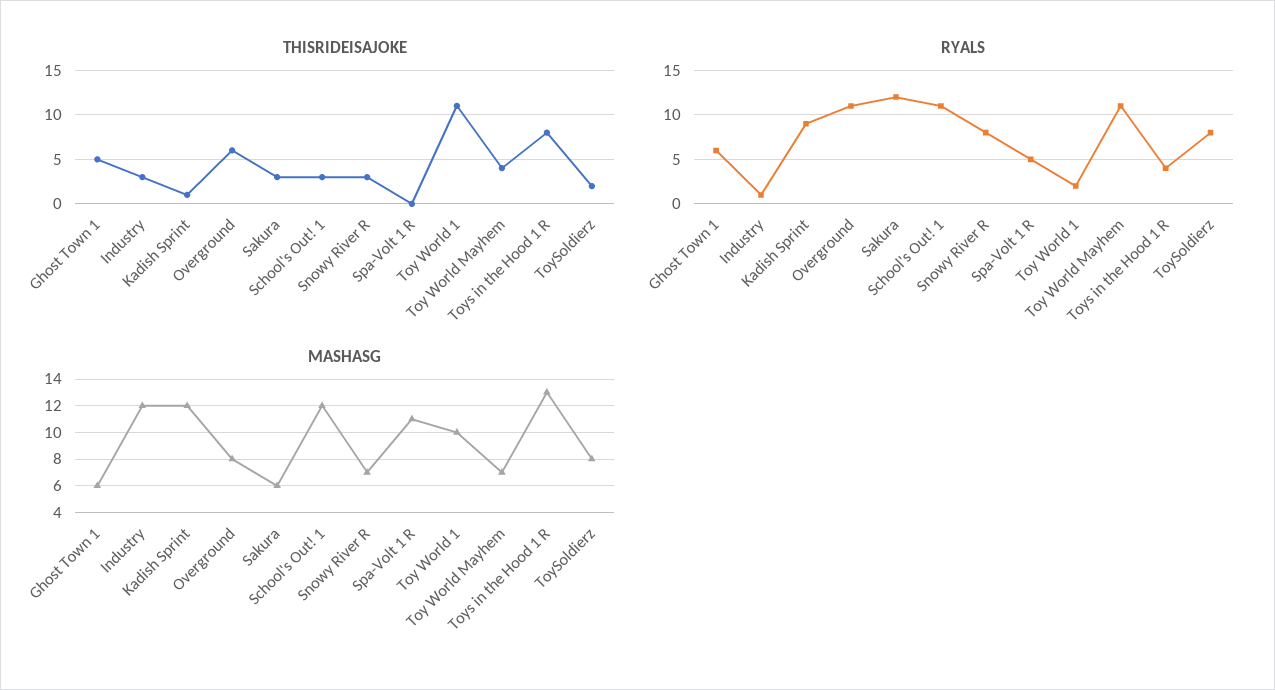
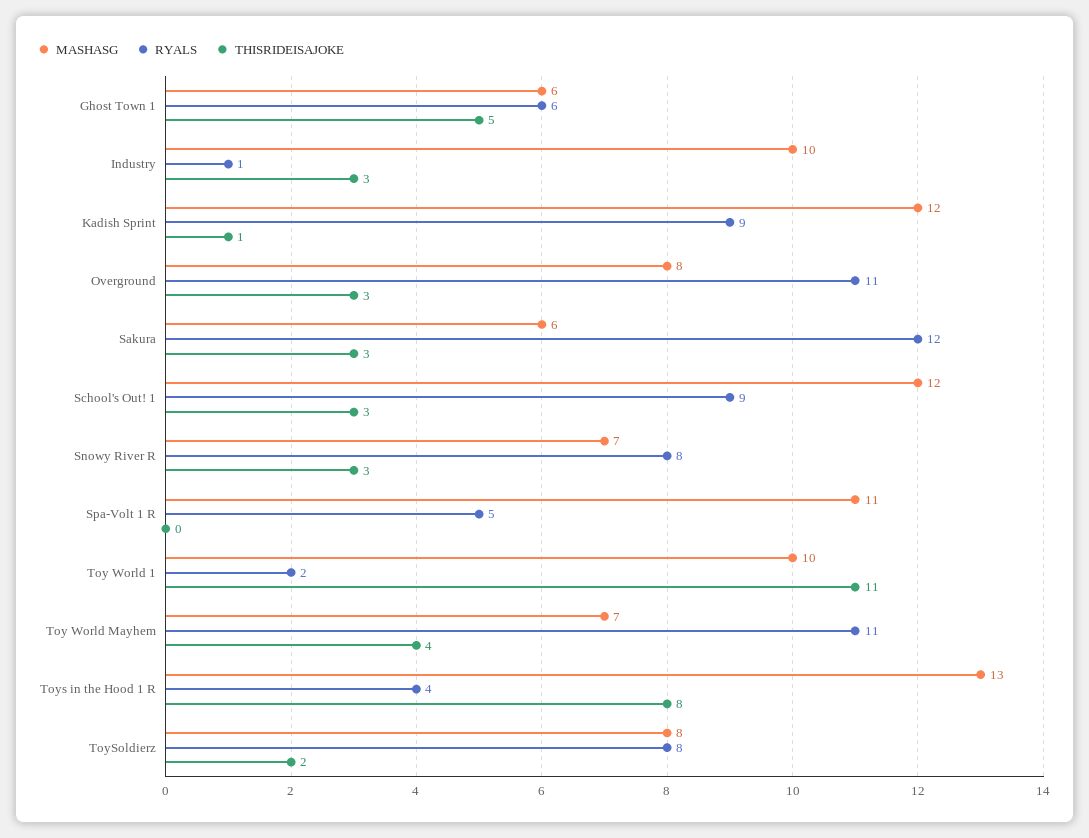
  {
    "THISRIDEISAJOKE": {
      "Ghost Town 1": 5,
      "Industry": 3,
      "Kadish Sprint": 1,
-     "Overground": 6,
+     "Overground": 3,
      "Sakura": 3,
      "School's Out! 1": 3,
      "Snowy River R": 3,
      "Spa-Volt 1 R": 0,
      "Toy World 1": 11,
      "Toy World Mayhem": 4,
      "Toys in the Hood 1 R": 8,
      "ToySoldierz": 2
    },
    "RYALS": {
      "Ghost Town 1": 6,
      "Industry": 1,
      "Kadish Sprint": 9,
      "Overground": 11,
      "Sakura": 12,
-     "School's Out! 1": 11,
+     "School's Out! 1": 9,
      "Snowy River R": 8,
      "Spa-Volt 1 R": 5,
      "Toy World 1": 2,
      "Toy World Mayhem": 11,
      "Toys in the Hood 1 R": 4,
      "ToySoldierz": 8
    },
    "MASHASG": {
      "Ghost Town 1": 6,
-     "Industry": 12,
+     "Industry": 10,
      "Kadish Sprint": 12,
      "Overground": 8,
      "Sakura": 6,
      "School's Out! 1": 12,
      "Snowy River R": 7,
      "Spa-Volt 1 R": 11,
      "Toy World 1": 10,
      "Toy World Mayhem": 7,
      "Toys in the Hood 1 R": 13,
      "ToySoldierz": 8
    }
  }

